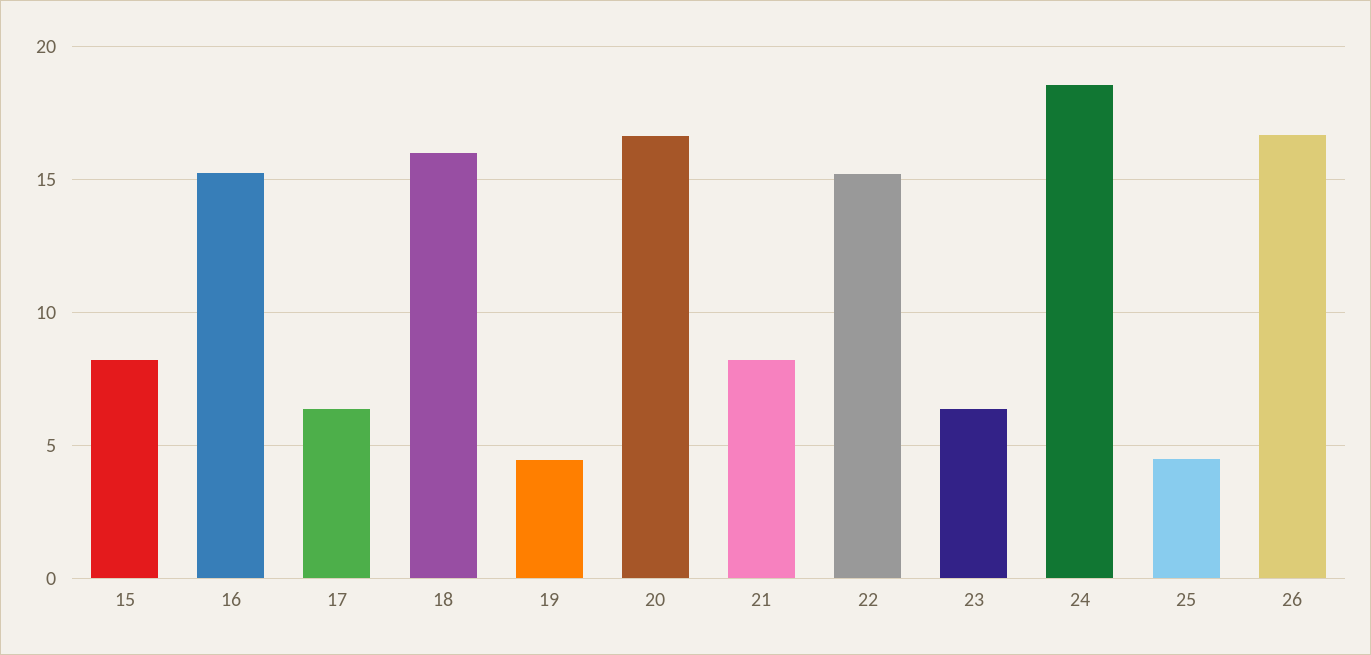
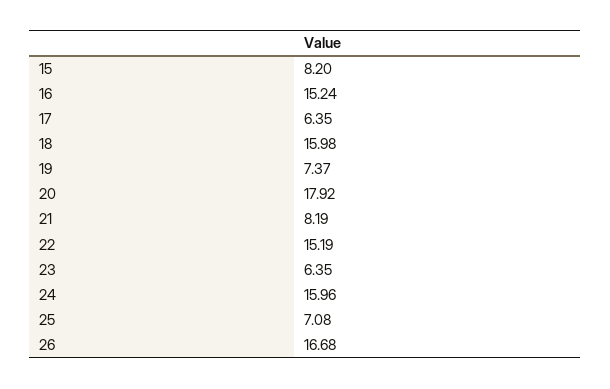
  {
    "15": 8.2,
    "16": 15.24,
    "17": 6.35,
    "18": 15.98,
-   "19": 4.5,
+   "19": 7.37,
-   "20": 16.5,
+   "20": 17.92,
    "21": 8.19,
    "22": 15.19,
    "23": 6.35,
-   "24": 18.5,
+   "24": 15.96,
-   "25": 4.5,
+   "25": 7.08,
    "26": 16.68
  }

